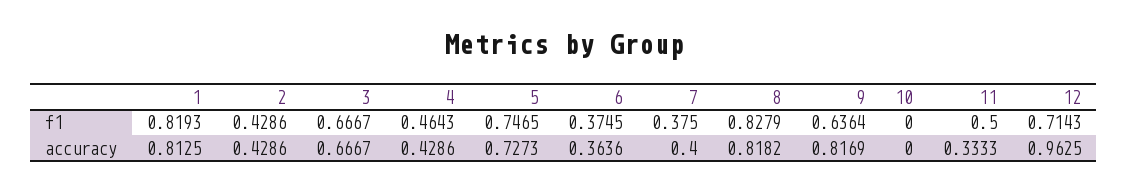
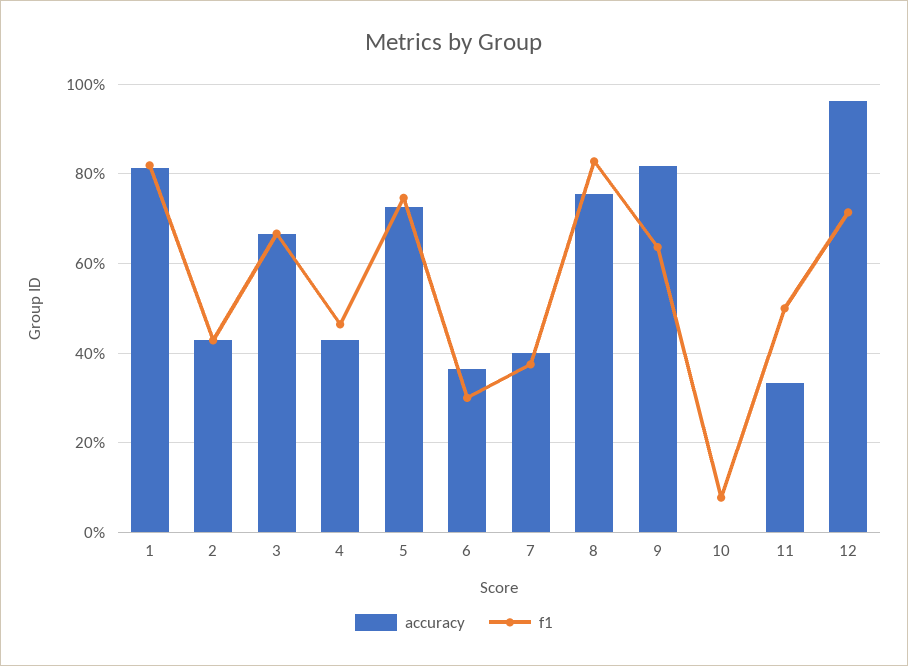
  {
    "f1": {
      "1": 0.8193,
      "2": 0.4286,
      "3": 0.6667,
      "4": 0.4643,
      "5": 0.7465,
-     "6": 0.3745,
+     "6": 0.3,
      "7": 0.375,
      "8": 0.8279,
      "9": 0.6364,
-     "10": 0,
+     "10": 0.08,
      "11": 0.5,
      "12": 0.7143
    },
    "accuracy": {
      "1": 0.8125,
      "2": 0.4286,
      "3": 0.6667,
      "4": 0.4286,
      "5": 0.7273,
      "6": 0.3636,
      "7": 0.4,
-     "8": 0.8182,
+     "8": 0.76,
      "9": 0.8169,
      "10": 0,
      "11": 0.3333,
      "12": 0.9625
    }
  }

